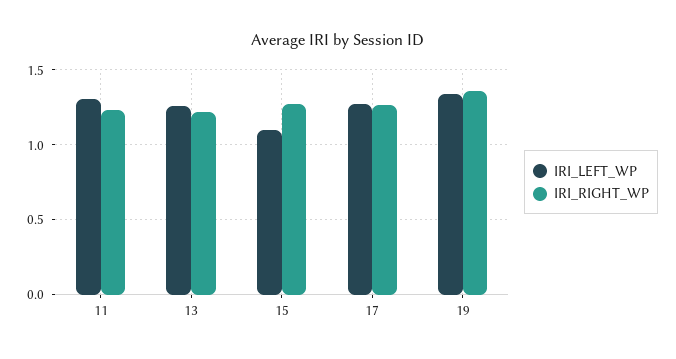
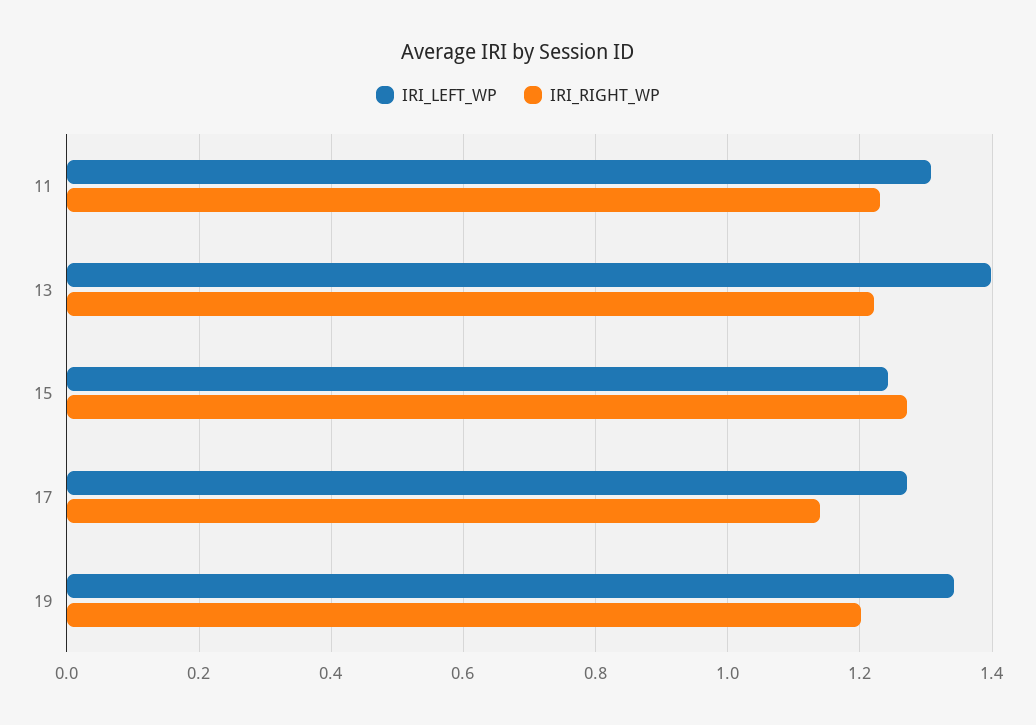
  {
    "IRI_LEFT_WP": {
      "11": 1.3,
-     "13": 1.25,
+     "13": 1.4,
-     "15": 1.1,
+     "15": 1.24,
      "17": 1.28,
      "19": 1.34
    },
    "IRI_RIGHT_WP": {
      "11": 1.24,
      "13": 1.22,
      "15": 1.28,
-     "17": 1.25,
+     "17": 1.14,
-     "19": 1.35
+     "19": 1.2
    }
  }

